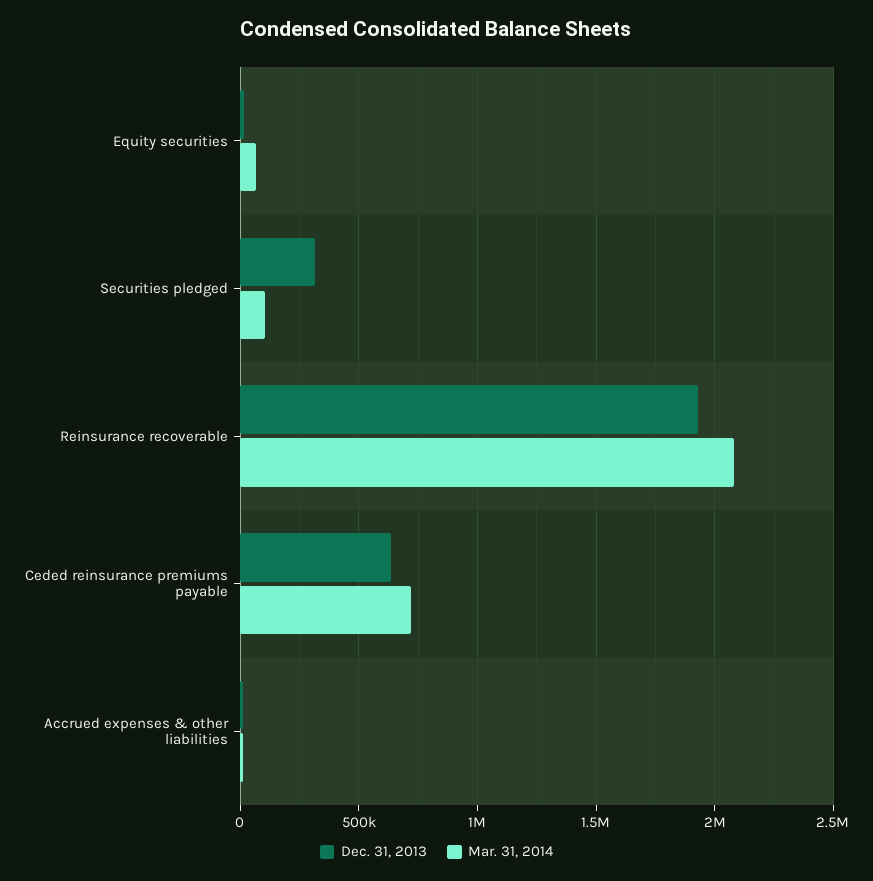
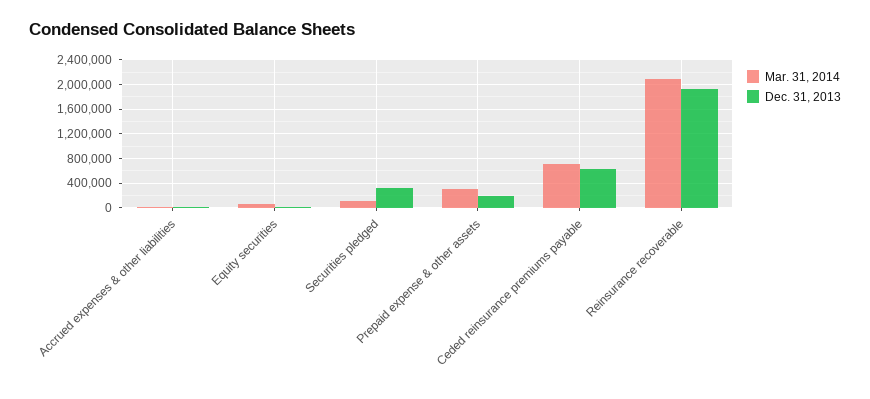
  {
    "Dec. 31, 2013": {
      "Equity securities": 0,
      "Securities pledged": 300000,
      "Reinsurance recoverable": 1950000,
      "Ceded reinsurance premiums payable": 650000,
-     "Accrued expenses & other liabilities": 0
+     "Accrued expenses & other liabilities": 0,
+     "Prepaid expense & other assets": 200000
    },
    "Mar. 31, 2014": {
      "Equity securities": 50000,
      "Securities pledged": 100000,
      "Reinsurance recoverable": 2100000,
      "Ceded reinsurance premiums payable": 700000,
-     "Accrued expenses & other liabilities": 0
+     "Accrued expenses & other liabilities": 0,
+     "Prepaid expense & other assets": 300000
    }
  }

